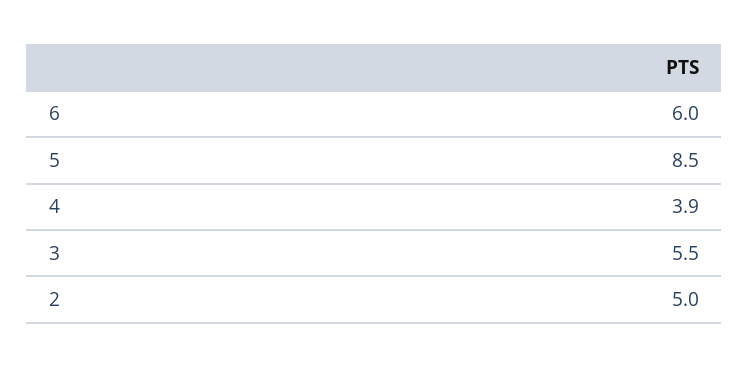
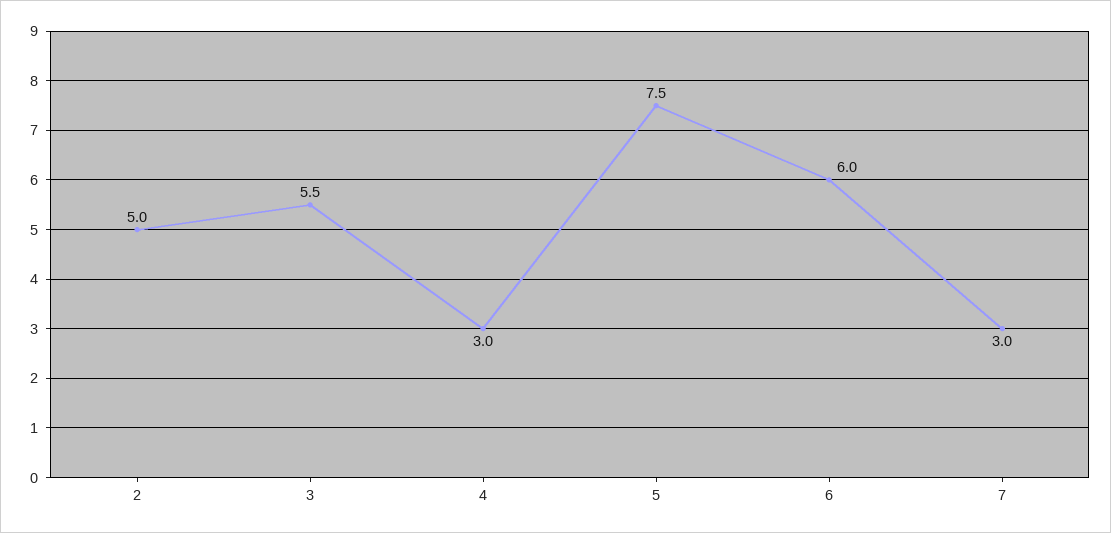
  {
    "6": 6,
-   "5": 8.5,
+   "5": 7.5,
-   "4": 3.9,
+   "4": 3,
    "3": 5.5,
-   "2": 5
+   "2": 5,
+   "7": 3
  }

